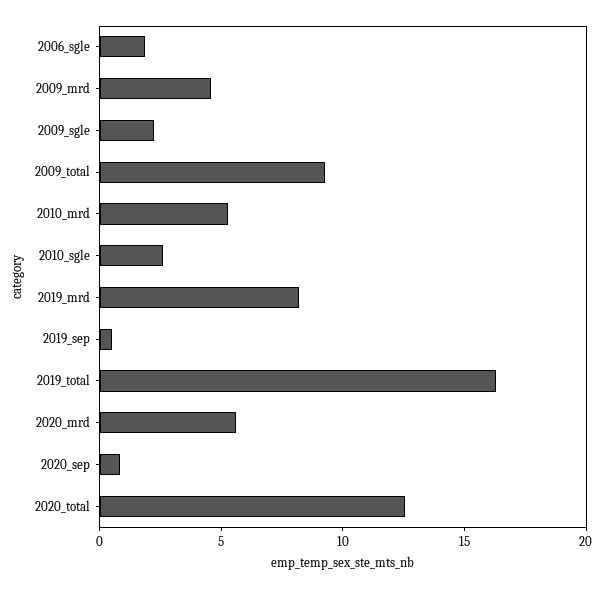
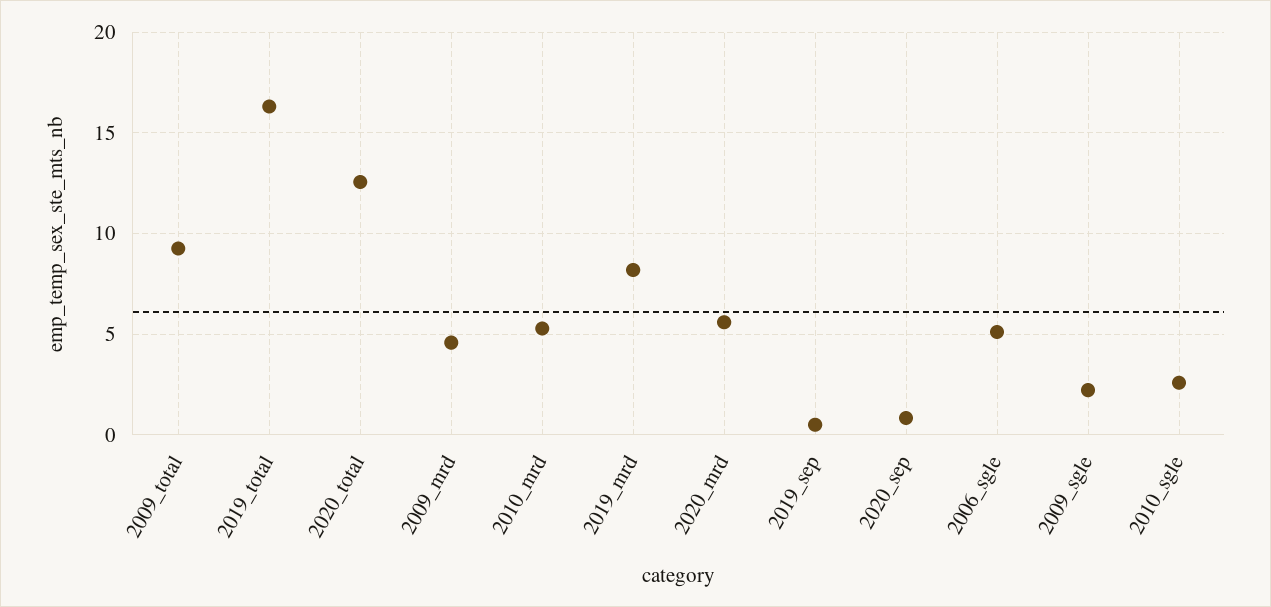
  {
-   "2006_sgle": 2,
+   "2006_sgle": 5,
    "2009_mrd": 4.5,
    "2009_sgle": 2,
    "2009_total": 9.5,
    "2010_mrd": 5.5,
    "2010_sgle": 2.5,
    "2019_mrd": 8,
    "2019_sep": 0.5,
    "2019_total": 16.5,
    "2020_mrd": 5.5,
    "2020_sep": 1,
    "2020_total": 12.5
  }

